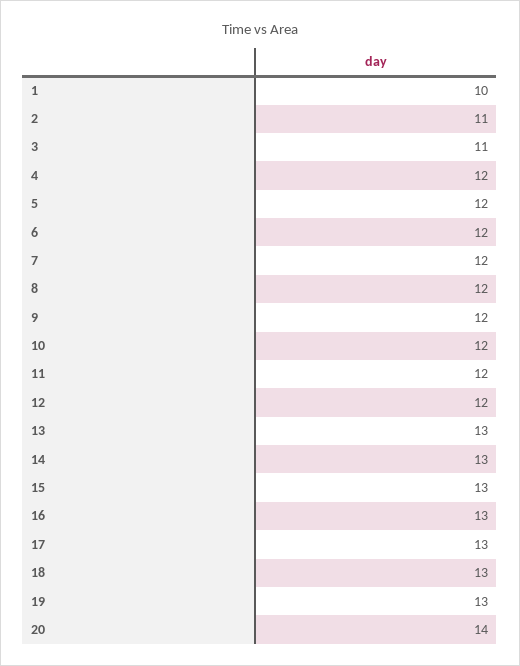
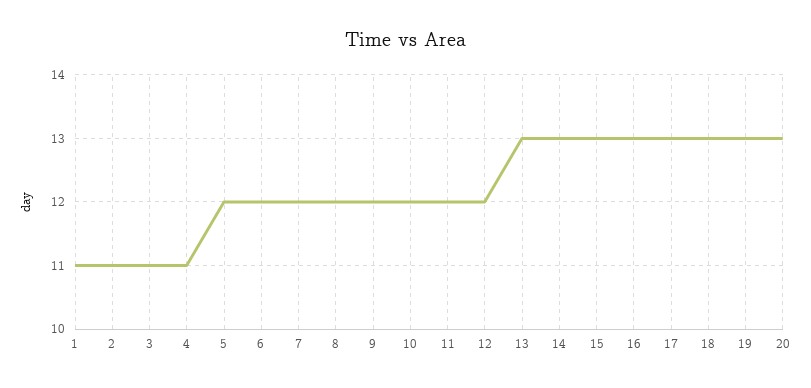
  {
-   "1": 10,
+   "1": 11,
    "2": 11,
    "3": 11,
-   "4": 12,
+   "4": 11,
    "5": 12,
    "6": 12,
    "7": 12,
    "8": 12,
    "9": 12,
    "10": 12,
    "11": 12,
    "12": 12,
    "13": 13,
    "14": 13,
    "15": 13,
    "16": 13,
    "17": 13,
    "18": 13,
    "19": 13,
-   "20": 14
+   "20": 13
  }

